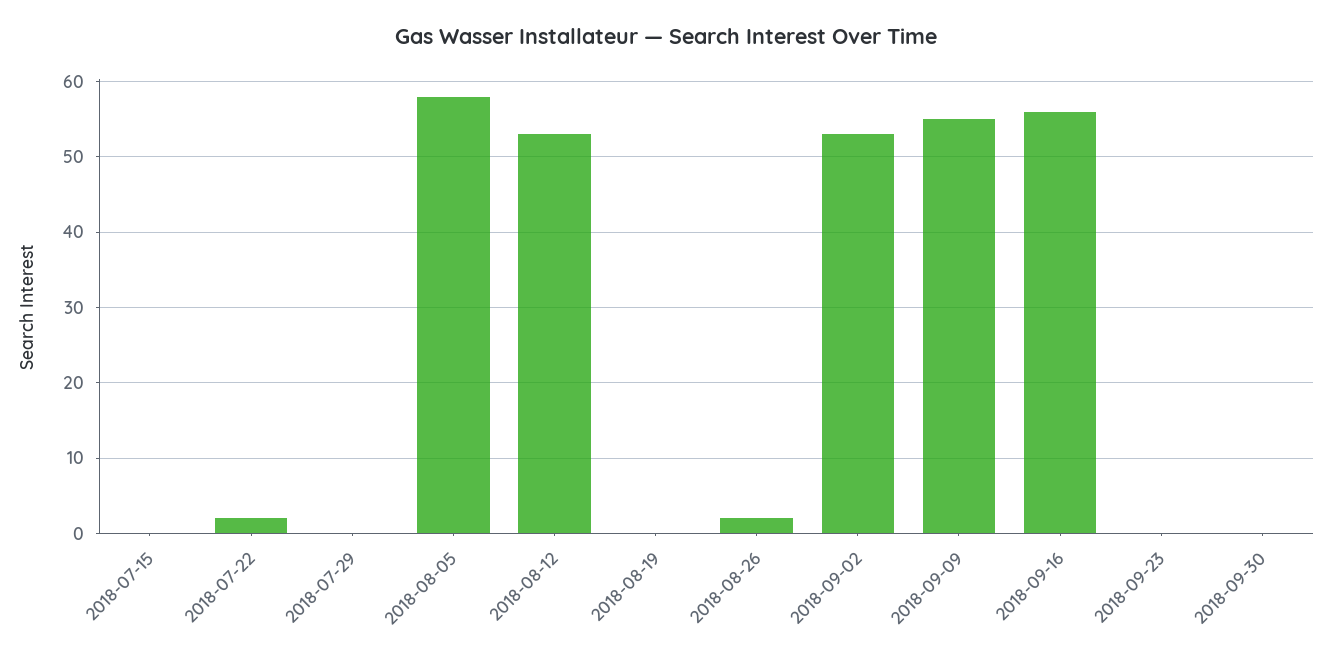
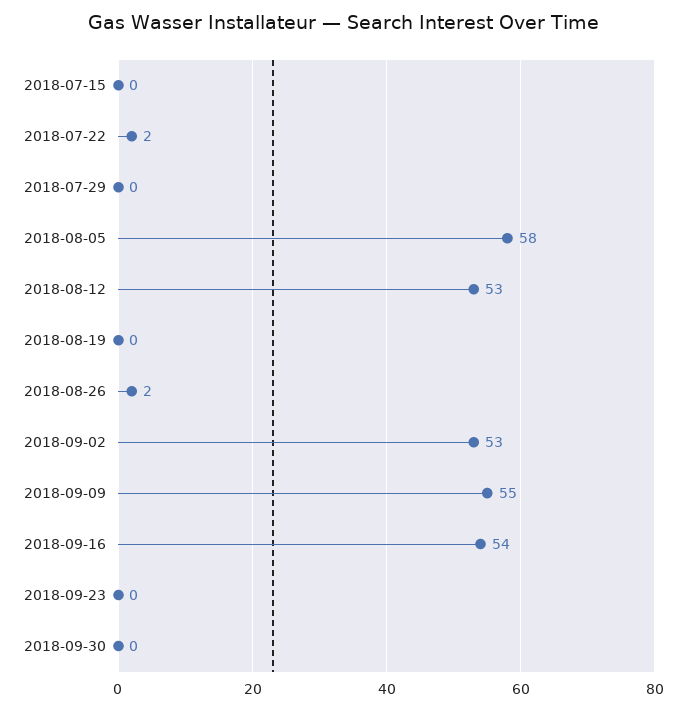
  {
    "2018-07-15": 0,
    "2018-07-22": 2,
    "2018-07-29": 0,
    "2018-08-05": 58,
    "2018-08-12": 53,
    "2018-08-19": 0,
    "2018-08-26": 2,
    "2018-09-02": 53,
    "2018-09-09": 55,
-   "2018-09-16": 56,
+   "2018-09-16": 54,
    "2018-09-23": 0,
    "2018-09-30": 0
  }

